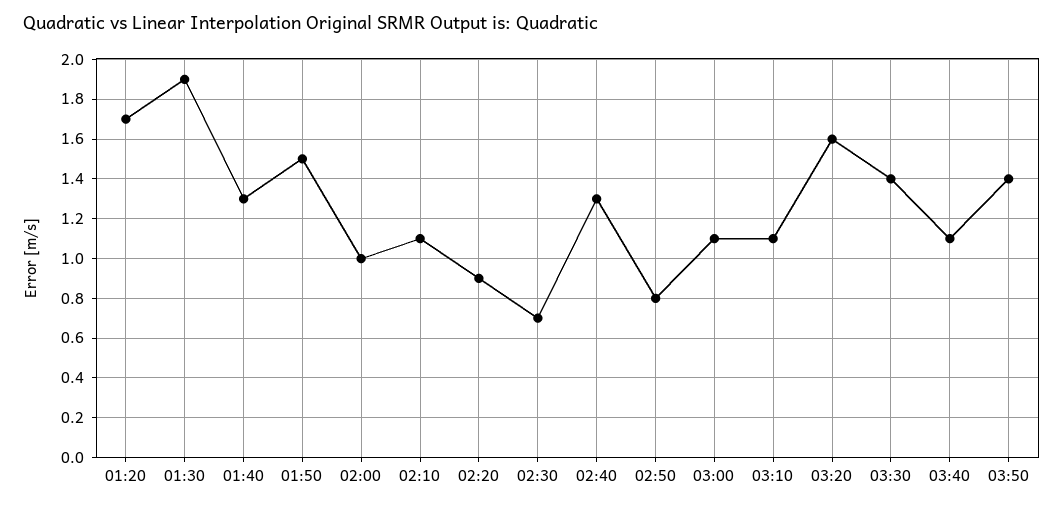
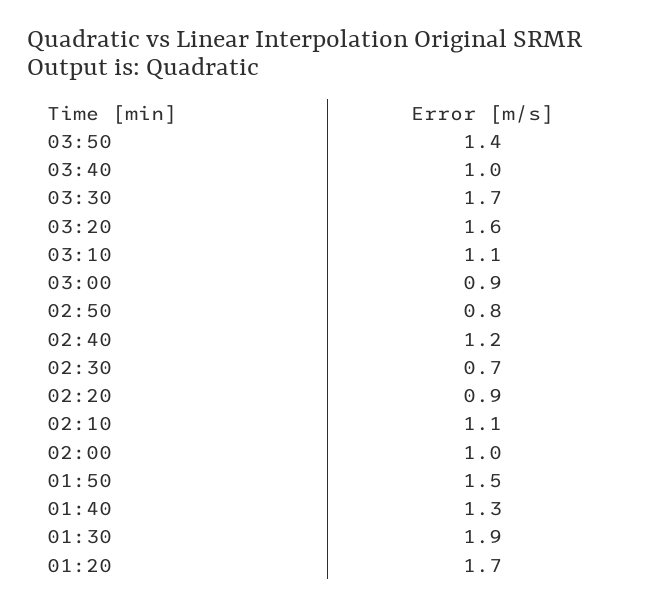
  {
    "01:20": 1.7,
    "01:30": 1.9,
    "01:40": 1.3,
    "01:50": 1.5,
    "02:00": 1,
    "02:10": 1.1,
    "02:20": 0.9,
    "02:30": 0.7,
-   "02:40": 1.3,
+   "02:40": 1.2,
    "02:50": 0.8,
-   "03:00": 1.1,
+   "03:00": 0.9,
    "03:10": 1.1,
    "03:20": 1.6,
-   "03:30": 1.4,
+   "03:30": 1.7,
-   "03:40": 1.1,
+   "03:40": 1,
    "03:50": 1.4
  }

